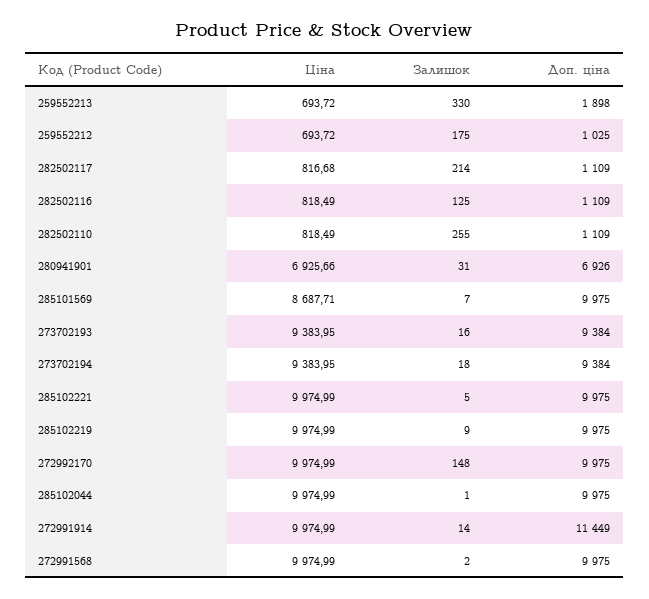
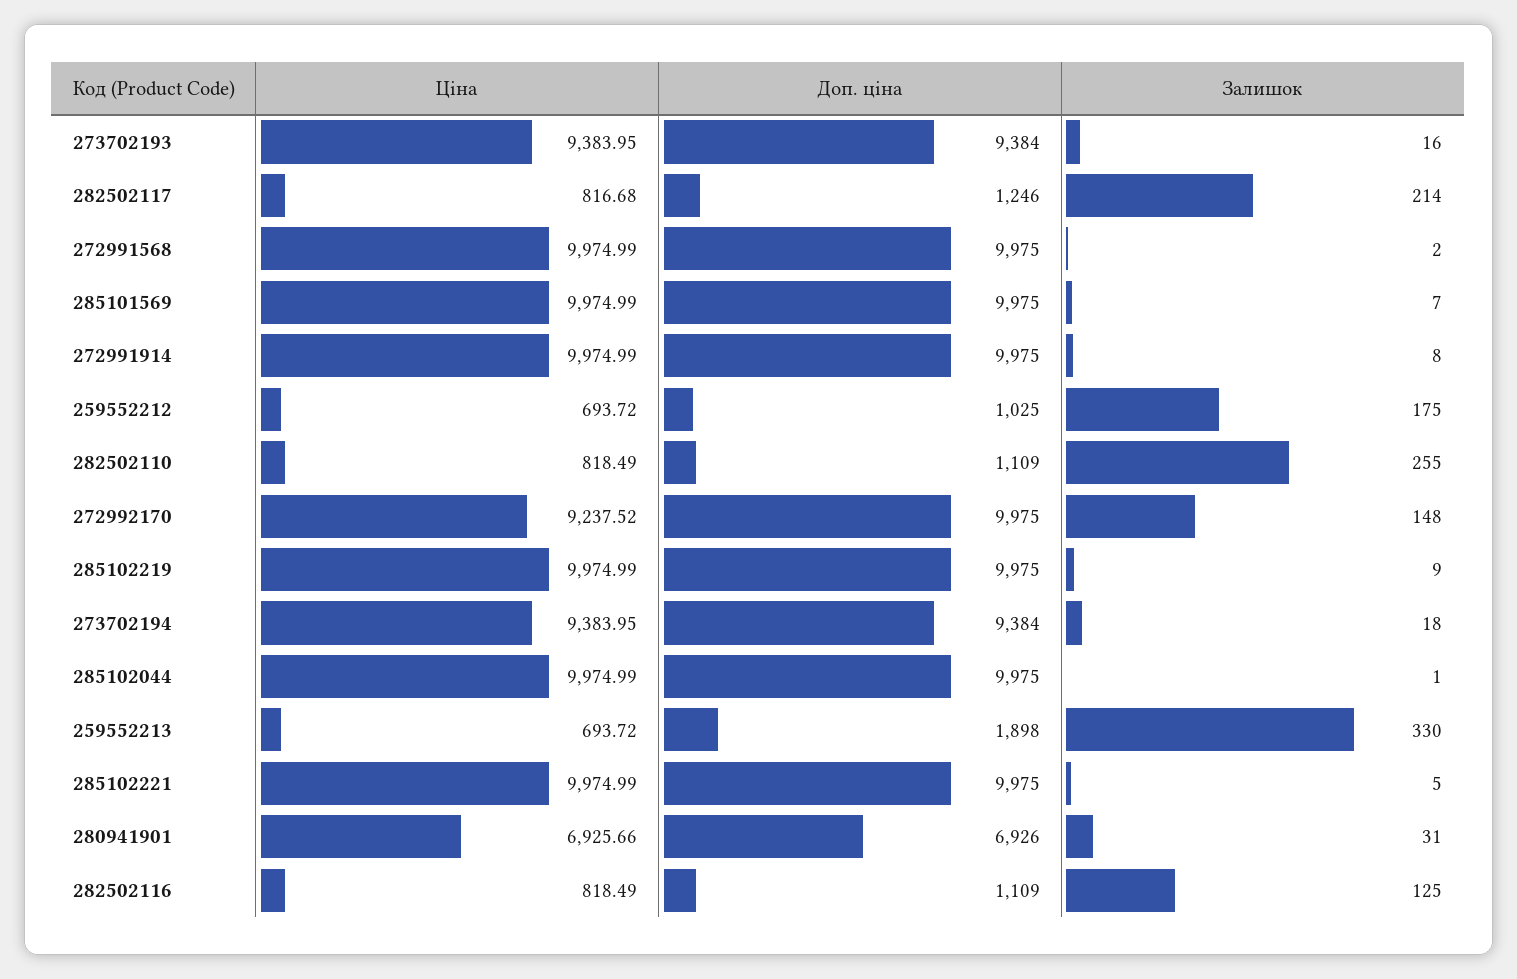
  {
    "Ціна": {
      "259552213": 693.72,
      "259552212": 693.72,
      "282502117": 816.68,
      "282502116": 818.49,
      "282502110": 818.49,
      "280941901": 6925.66,
-     "285101569": 8687.71,
+     "285101569": 9974.99,
      "273702193": 9383.95,
      "273702194": 9383.95,
      "285102221": 9974.99,
      "285102219": 9974.99,
-     "272992170": 9974.99,
+     "272992170": 9237.52,
      "285102044": 9974.99,
      "272991914": 9974.99,
      "272991568": 9974.99
    },
    "Залишок": {
      "259552213": 330,
      "259552212": 175,
      "282502117": 214,
      "282502116": 125,
      "282502110": 255,
      "280941901": 31,
      "285101569": 7,
      "273702193": 16,
      "273702194": 18,
      "285102221": 5,
      "285102219": 9,
      "272992170": 148,
      "285102044": 1,
-     "272991914": 14,
+     "272991914": 8,
      "272991568": 2
    },
    "Доп. ціна": {
      "259552213": 1898,
      "259552212": 1025,
-     "282502117": 1109,
+     "282502117": 1246,
      "282502116": 1109,
      "282502110": 1109,
      "280941901": 6926,
      "285101569": 9975,
      "273702193": 9384,
      "273702194": 9384,
      "285102221": 9975,
      "285102219": 9975,
      "272992170": 9975,
      "285102044": 9975,
-     "272991914": 11449,
+     "272991914": 9975,
      "272991568": 9975
    }
  }

